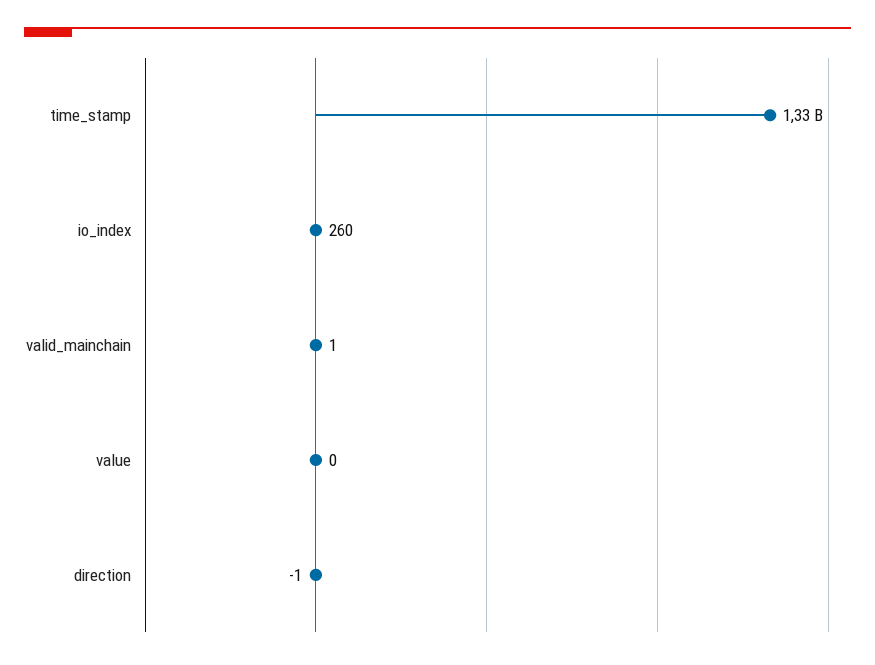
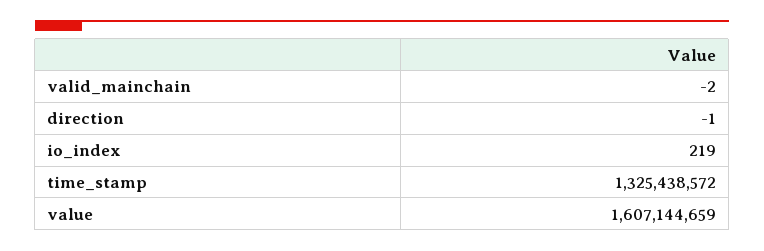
  {
    "time_stamp": 1325438572,
-   "io_index": 260,
+   "io_index": 219,
-   "valid_mainchain": 1,
+   "valid_mainchain": -2,
-   "value": 0,
+   "value": 1607144659,
    "direction": -1
  }

